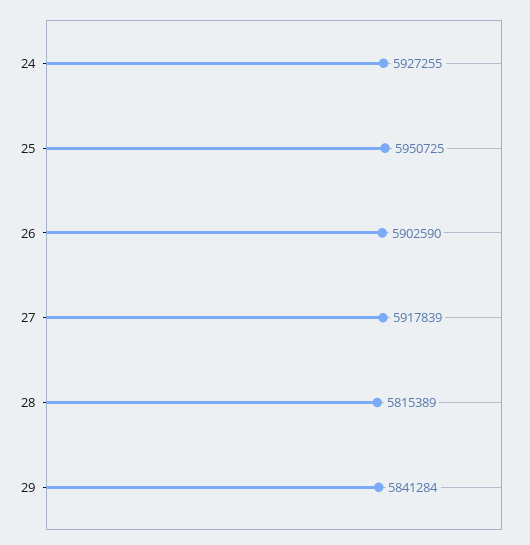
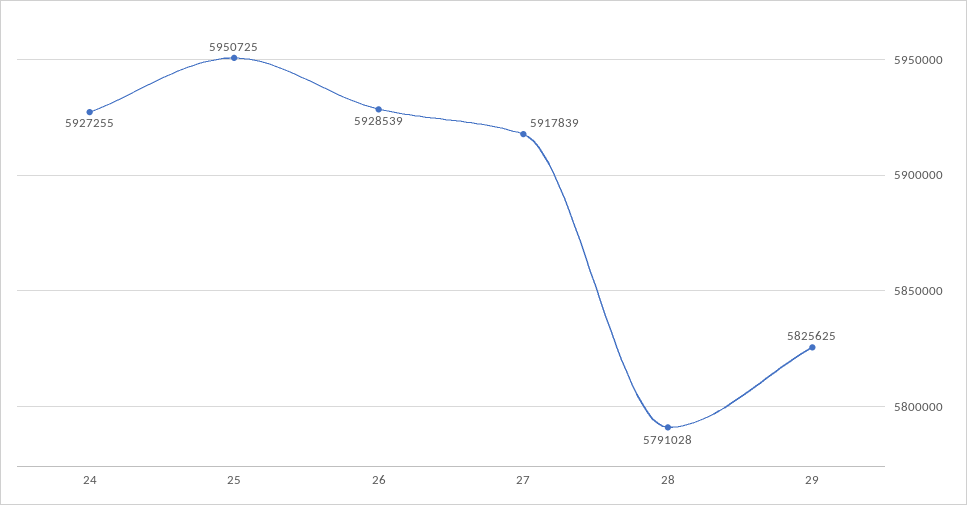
  {
    "24": 5927255,
    "25": 5950725,
-   "26": 5902590,
+   "26": 5928539,
    "27": 5917839,
-   "28": 5815389,
+   "28": 5791028,
-   "29": 5841284
+   "29": 5825625
  }

